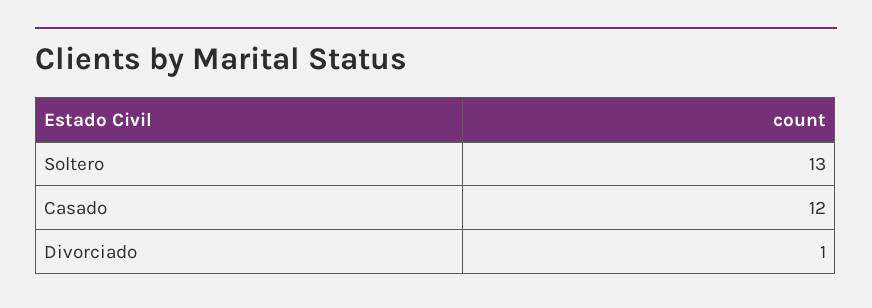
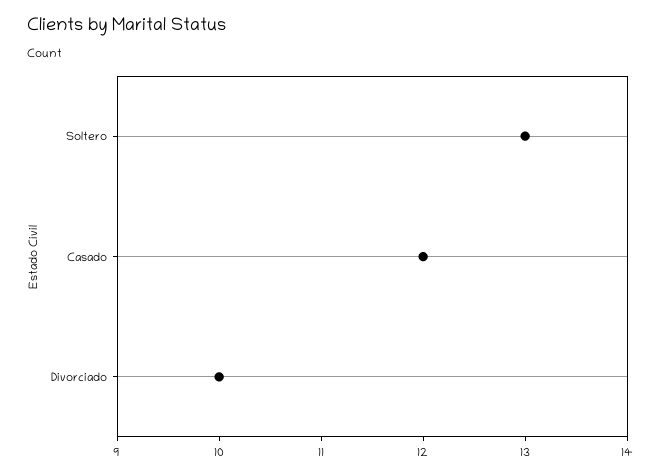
  {
    "Soltero": 13,
    "Casado": 12,
-   "Divorciado": 1
+   "Divorciado": 10
  }

